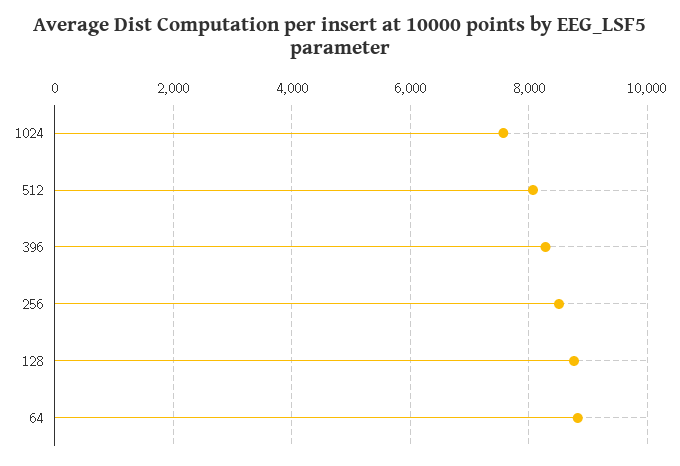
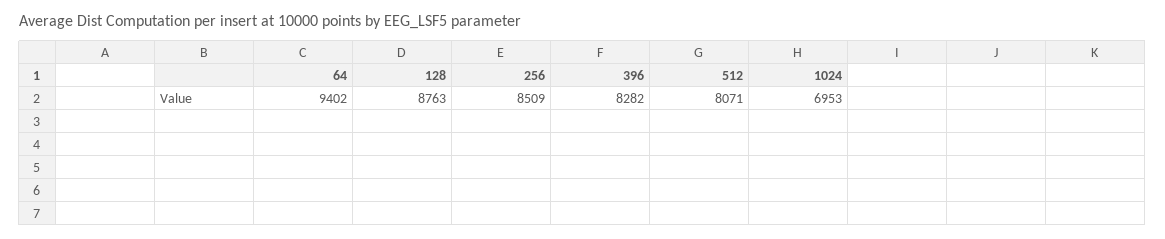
  {
-   "1024": 7600,
+   "1024": 6953,
    "512": 8071,
    "396": 8282,
    "256": 8509,
    "128": 8763,
-   "64": 8800
+   "64": 9402
  }

